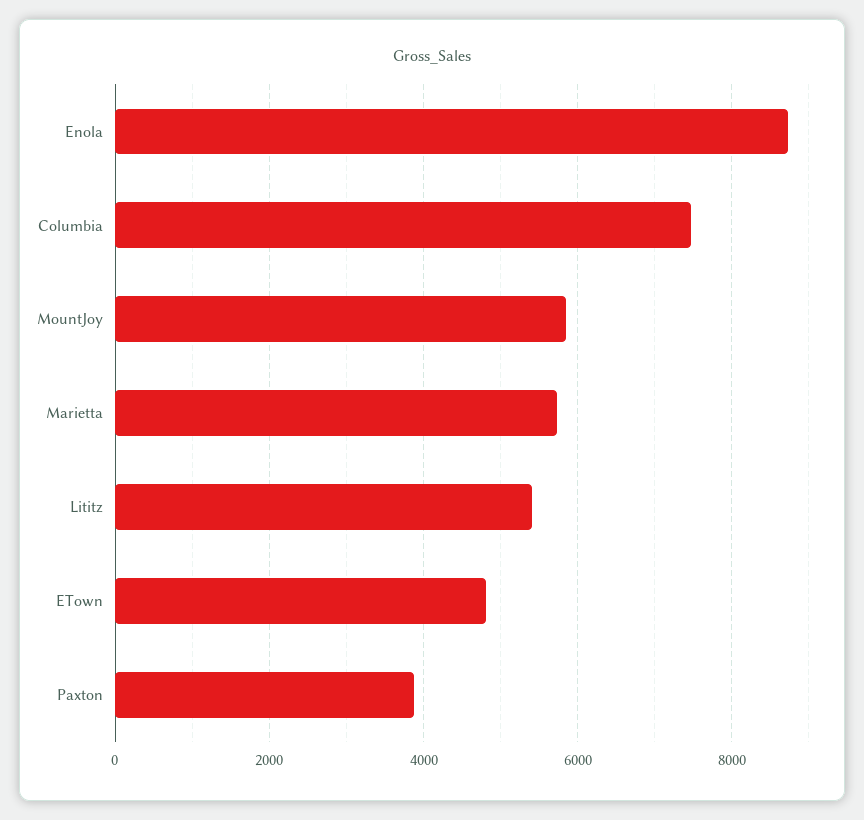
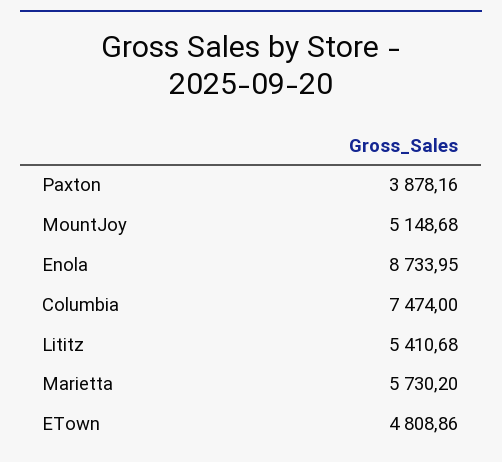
  {
    "Enola": 8733.95,
    "Columbia": 7474,
-   "MountJoy": 5800,
+   "MountJoy": 5148.68,
    "Marietta": 5730.2,
    "Lititz": 5410.68,
    "ETown": 4808.86,
    "Paxton": 3878.16
  }

